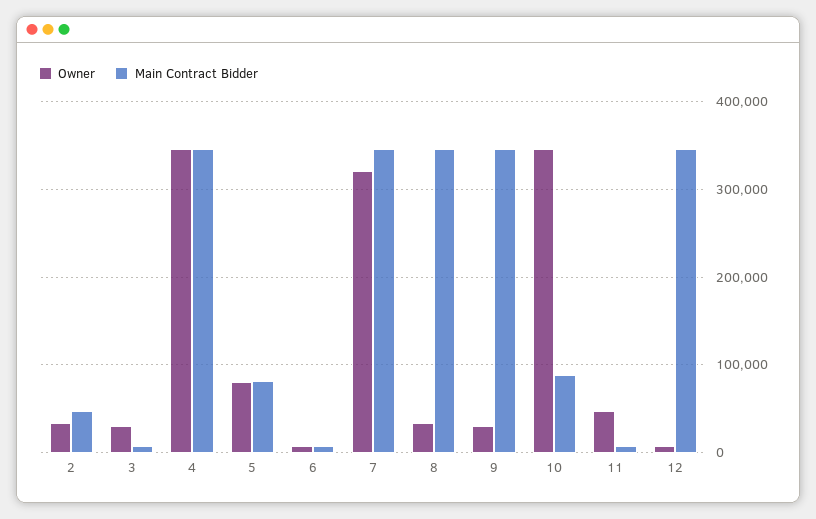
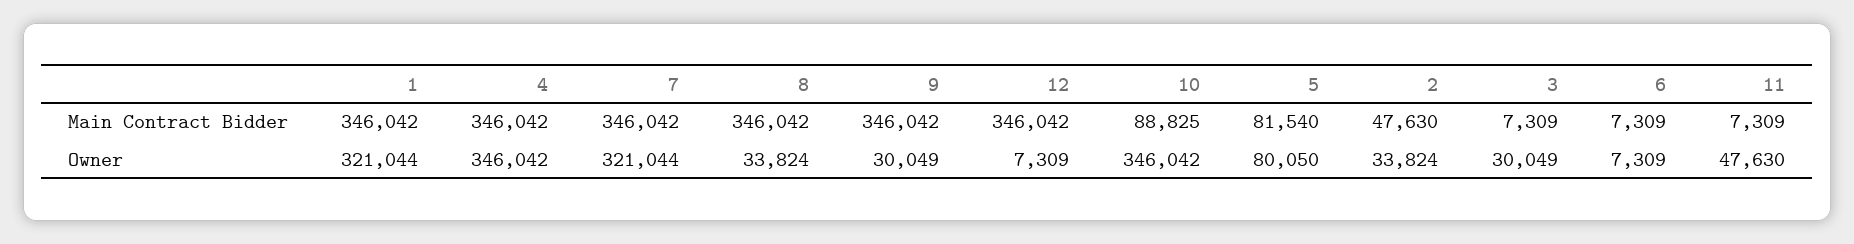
  {
    "Owner": {
      "2": 33824,
      "3": 30049,
      "4": 346042,
      "5": 80050,
      "6": 7309,
      "7": 321044,
      "8": 33824,
      "9": 30049,
      "10": 346042,
      "11": 47630,
-     "12": 7309
+     "12": 7309,
+     "1": 321044
    },
    "Main Contract Bidder": {
      "2": 47630,
      "3": 7309,
      "4": 346042,
      "5": 81540,
      "6": 7309,
      "7": 346042,
      "8": 346042,
      "9": 346042,
      "10": 88825,
      "11": 7309,
-     "12": 346042
+     "12": 346042,
+     "1": 346042
    }
  }

